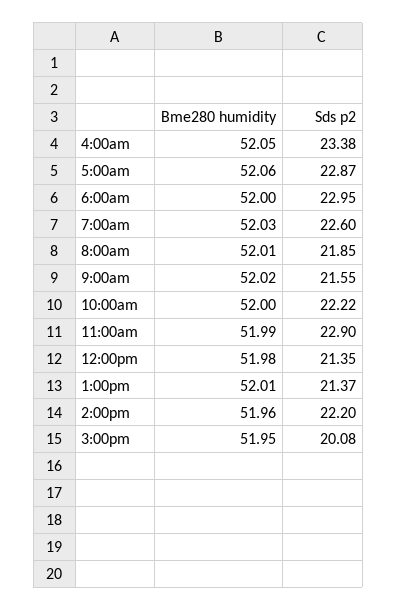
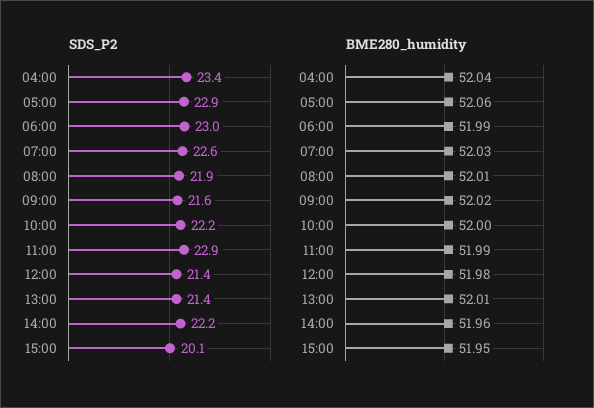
  {
    "Bme280 humidity": {
-     "4:00am": 52.05,
+     "4:00am": 52.04,
      "5:00am": 52.06,
-     "6:00am": 52,
+     "6:00am": 51.99,
      "7:00am": 52.03,
      "8:00am": 52.01,
      "9:00am": 52.02,
      "10:00am": 52,
      "11:00am": 51.99,
      "12:00pm": 51.98,
      "1:00pm": 52.01,
      "2:00pm": 51.96,
      "3:00pm": 51.95
    },
    "Sds p2": {
      "4:00am": 23.38,
      "5:00am": 22.87,
      "6:00am": 22.95,
      "7:00am": 22.6,
      "8:00am": 21.85,
      "9:00am": 21.55,
      "10:00am": 22.22,
      "11:00am": 22.9,
      "12:00pm": 21.35,
      "1:00pm": 21.37,
      "2:00pm": 22.2,
      "3:00pm": 20.08
    }
  }

